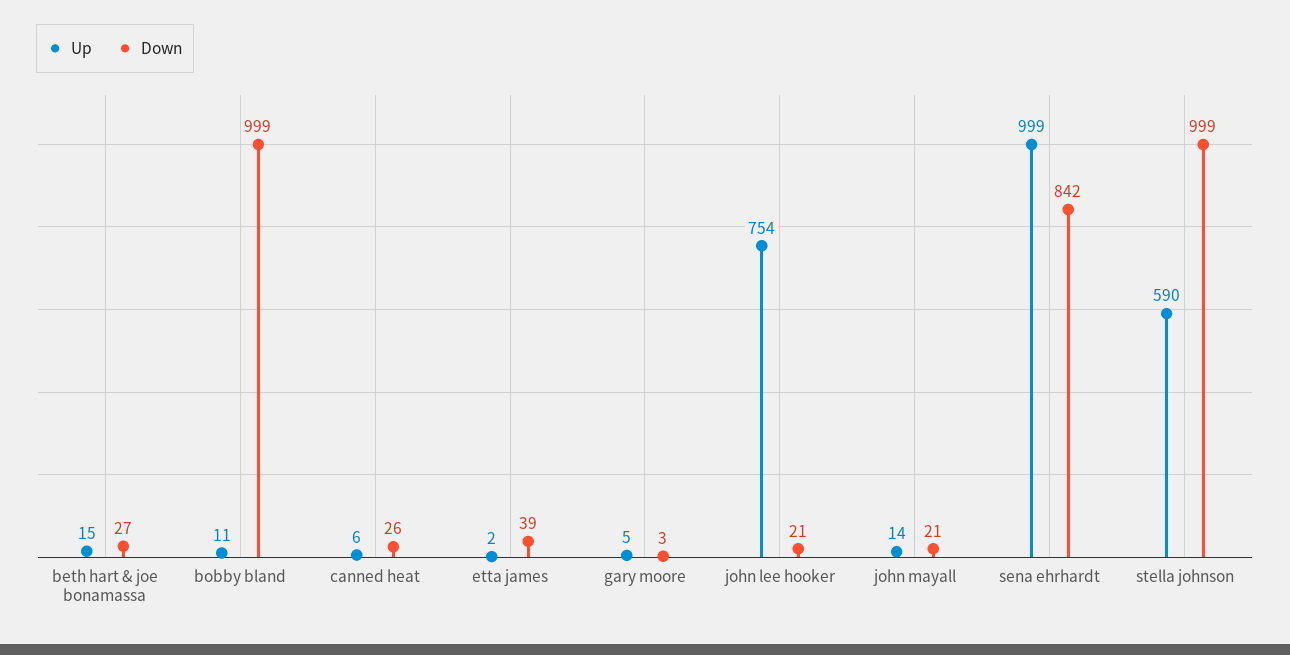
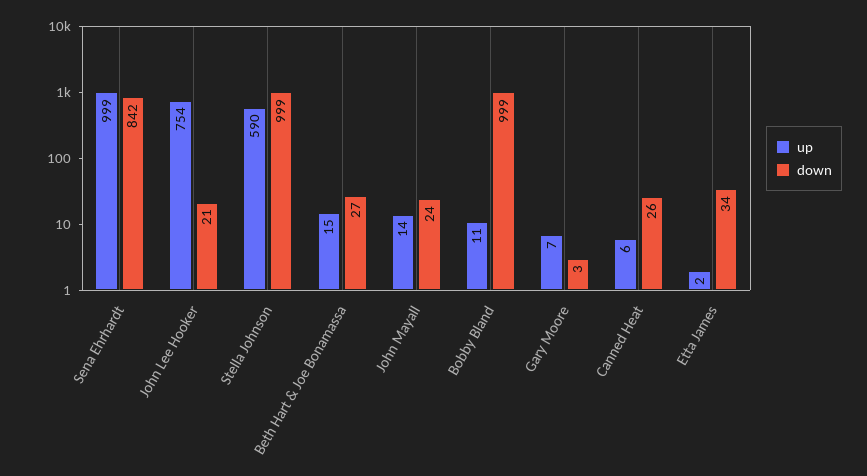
  {
    "Up": {
      "beth hart & joe bonamassa": 15,
      "bobby bland": 11,
      "canned heat": 6,
      "etta james": 2,
-     "gary moore": 5,
+     "gary moore": 7,
      "john lee hooker": 754,
      "john mayall": 14,
      "sena ehrhardt": 999,
      "stella johnson": 590
    },
    "Down": {
      "beth hart & joe bonamassa": 27,
      "bobby bland": 999,
      "canned heat": 26,
-     "etta james": 39,
+     "etta james": 34,
      "gary moore": 3,
      "john lee hooker": 21,
-     "john mayall": 21,
+     "john mayall": 24,
      "sena ehrhardt": 842,
      "stella johnson": 999
    }
  }

